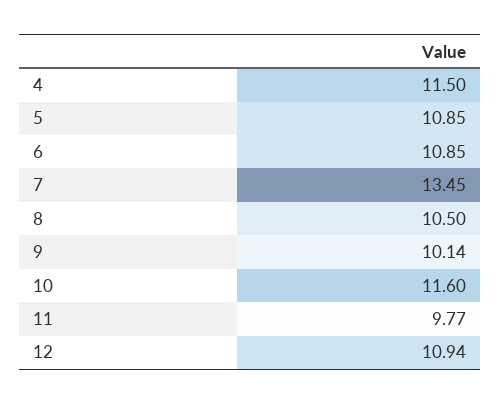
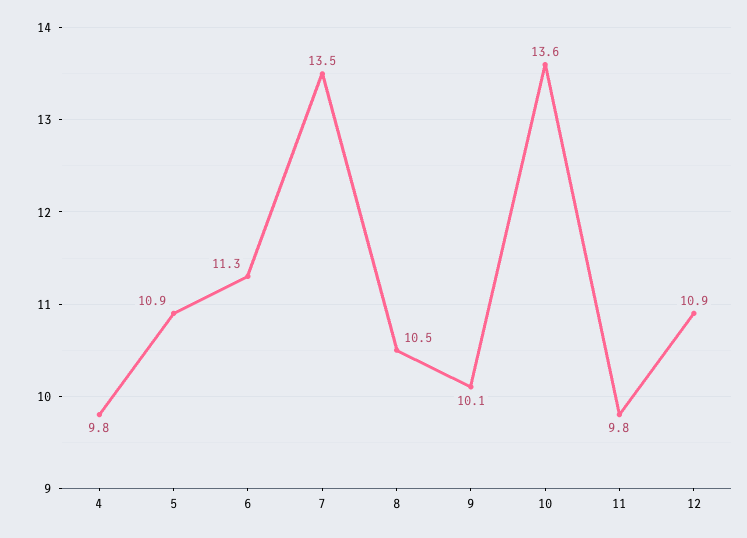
  {
-   "4": 11.5,
+   "4": 9.8,
    "5": 10.85,
-   "6": 10.85,
+   "6": 11.3,
    "7": 13.45,
    "8": 10.5,
    "9": 10.14,
-   "10": 11.6,
+   "10": 13.6,
    "11": 9.77,
    "12": 10.94
  }

